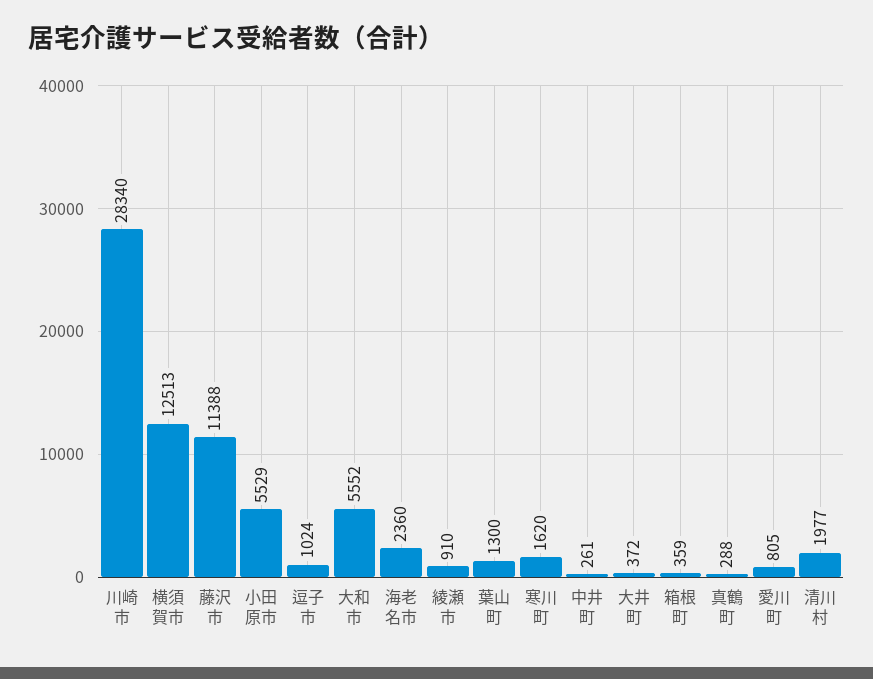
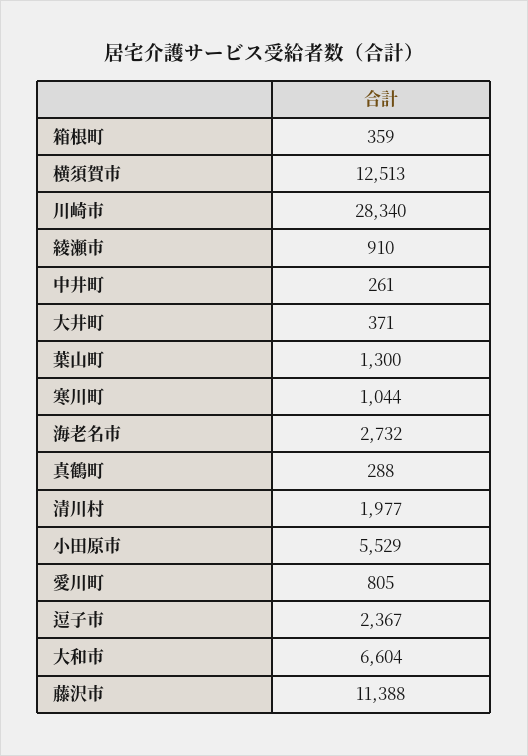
  {
    "川崎市": 28340,
    "横須賀市": 12513,
    "藤沢市": 11388,
    "小田原市": 5529,
-   "逗子市": 1024,
+   "逗子市": 2367,
-   "大和市": 5552,
+   "大和市": 6604,
-   "海老名市": 2360,
+   "海老名市": 2732,
    "綾瀬市": 910,
    "葉山町": 1300,
-   "寒川町": 1620,
+   "寒川町": 1044,
    "中井町": 261,
-   "大井町": 372,
+   "大井町": 371,
    "箱根町": 359,
    "真鶴町": 288,
    "愛川町": 805,
    "清川村": 1977
  }

